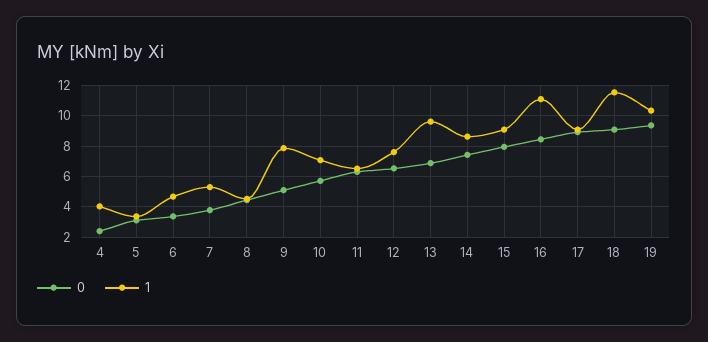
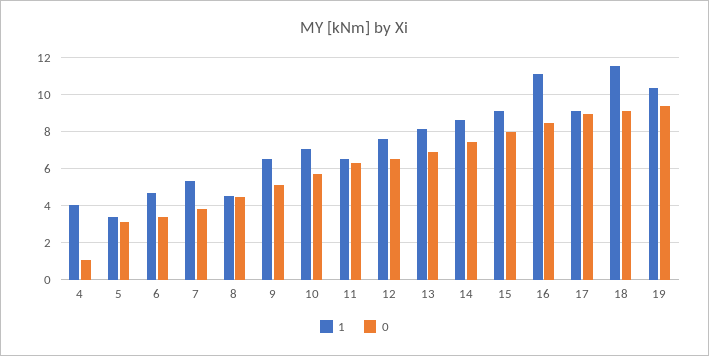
  {
    "0": {
-     "4": 2.5,
+     "4": 1,
      "5": 3,
      "6": 3.5,
      "7": 4,
      "8": 4.5,
      "9": 5,
      "10": 5.5,
      "11": 6.5,
      "12": 6.5,
      "13": 7,
      "14": 7.5,
      "15": 8,
      "16": 8.5,
      "17": 9,
      "18": 9,
      "19": 9.5
    },
    "1": {
      "4": 4,
      "5": 3.5,
      "6": 4.5,
      "7": 5.5,
      "8": 4.5,
-     "9": 8,
+     "9": 6.5,
      "10": 7,
      "11": 6.5,
      "12": 7.5,
-     "13": 9.5,
+     "13": 8,
      "14": 8.5,
      "15": 9,
      "16": 11,
      "17": 9,
      "18": 11.5,
      "19": 10.5
    }
  }

